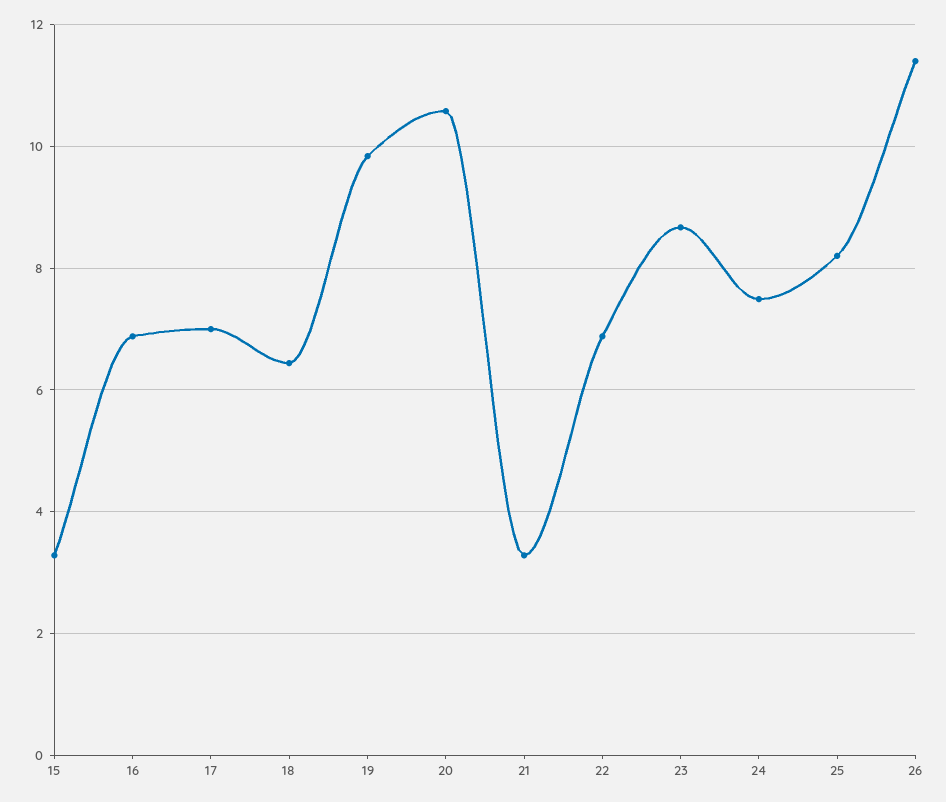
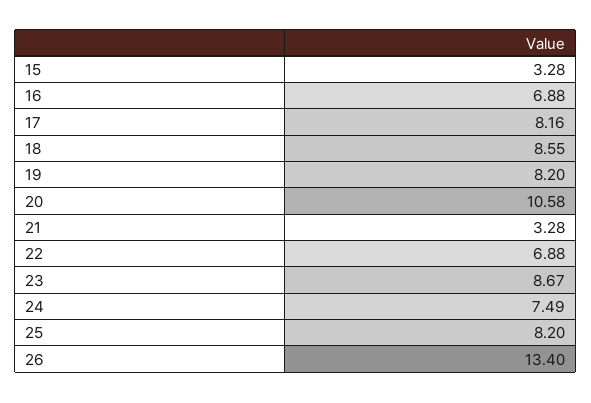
  {
    "15": 3.28,
    "16": 6.88,
-   "17": 7,
+   "17": 8.16,
-   "18": 6.4,
+   "18": 8.55,
-   "19": 9.8,
+   "19": 8.2,
    "20": 10.58,
    "21": 3.28,
    "22": 6.88,
    "23": 8.67,
    "24": 7.49,
    "25": 8.2,
-   "26": 11.4
+   "26": 13.4
  }

